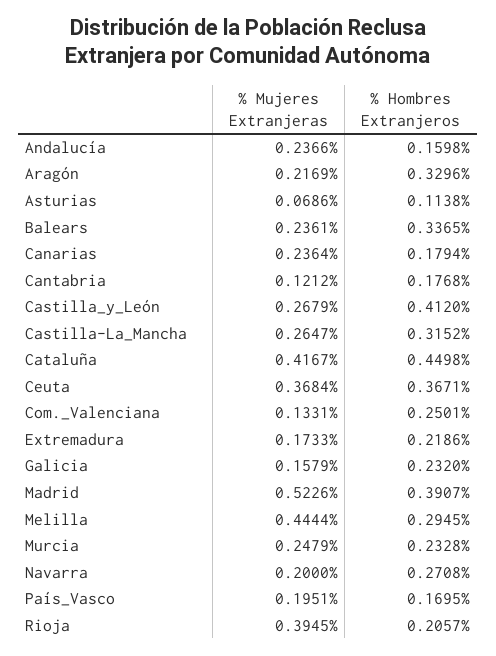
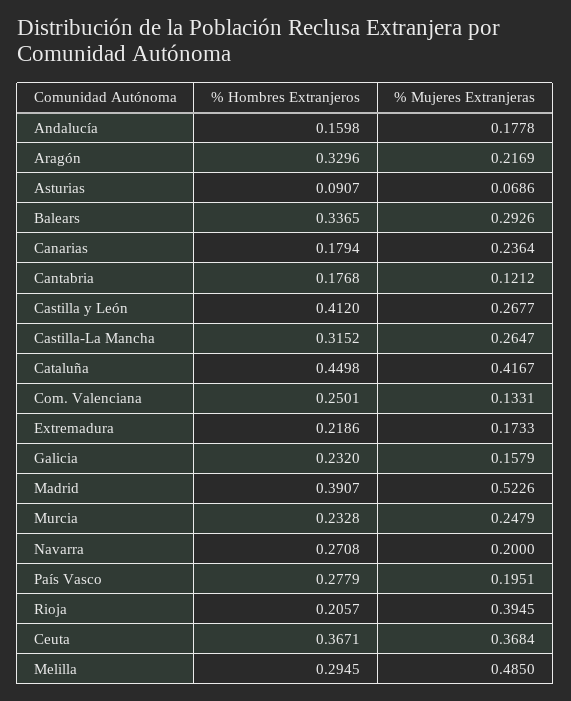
  {
    "% Mujeres Extranjeras": {
-     "Andalucía": 0.2366,
+     "Andalucía": 0.1778,
      "Aragón": 0.2169,
      "Asturias": 0.0686,
-     "Balears": 0.2361,
+     "Balears": 0.2926,
      "Canarias": 0.2364,
      "Cantabria": 0.1212,
-     "Castilla_y_León": 0.2679,
+     "Castilla_y_León": 0.2677,
      "Castilla-La_Mancha": 0.2647,
      "Cataluña": 0.4167,
      "Ceuta": 0.3684,
      "Com._Valenciana": 0.1331,
      "Extremadura": 0.1733,
      "Galicia": 0.1579,
      "Madrid": 0.5226,
-     "Melilla": 0.4444,
+     "Melilla": 0.485,
      "Murcia": 0.2479,
      "Navarra": 0.2,
      "País_Vasco": 0.1951,
      "Rioja": 0.3945
    },
    "% Hombres Extranjeros": {
      "Andalucía": 0.1598,
      "Aragón": 0.3296,
-     "Asturias": 0.1138,
+     "Asturias": 0.0907,
      "Balears": 0.3365,
      "Canarias": 0.1794,
      "Cantabria": 0.1768,
      "Castilla_y_León": 0.412,
      "Castilla-La_Mancha": 0.3152,
      "Cataluña": 0.4498,
      "Ceuta": 0.3671,
      "Com._Valenciana": 0.2501,
      "Extremadura": 0.2186,
      "Galicia": 0.232,
      "Madrid": 0.3907,
      "Melilla": 0.2945,
      "Murcia": 0.2328,
      "Navarra": 0.2708,
-     "País_Vasco": 0.1695,
+     "País_Vasco": 0.2779,
      "Rioja": 0.2057
    }
  }

